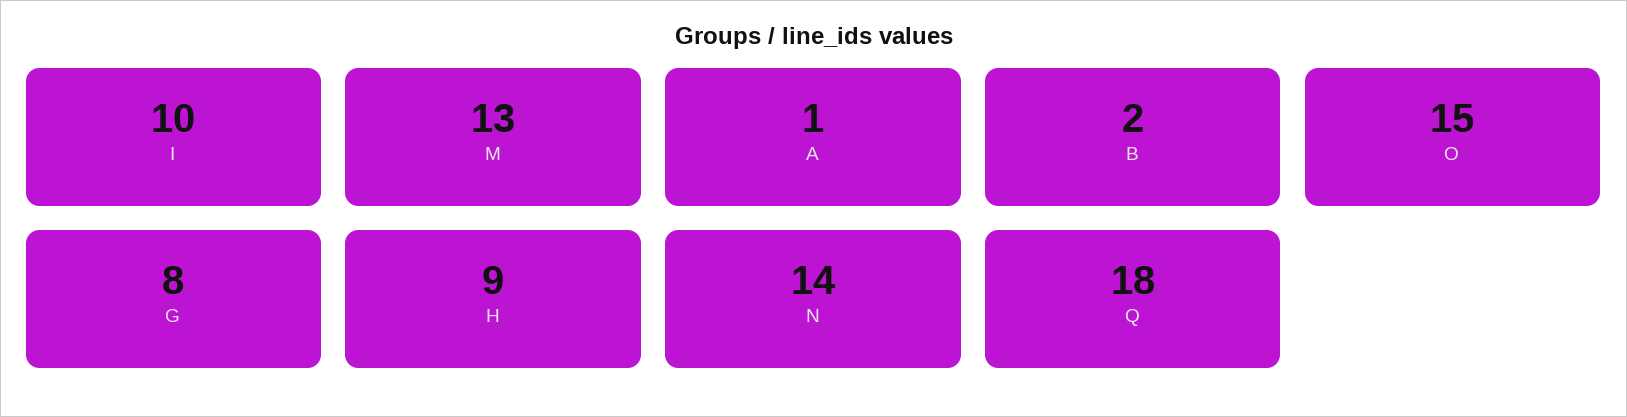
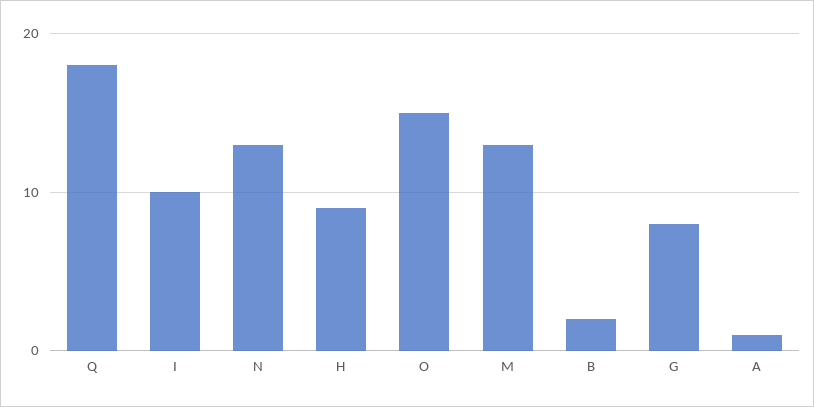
  {
    "I": 10,
    "M": 13,
    "A": 1,
    "B": 2,
    "O": 15,
    "G": 8,
    "H": 9,
-   "N": 14,
+   "N": 13,
    "Q": 18
  }

